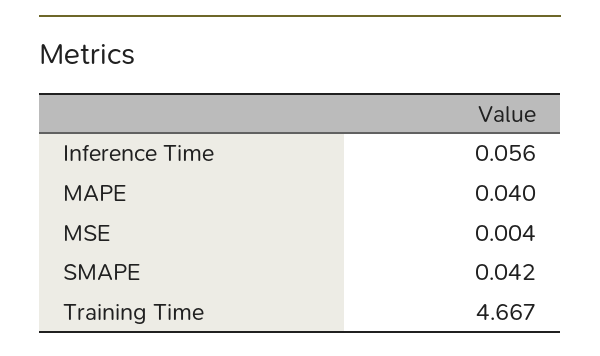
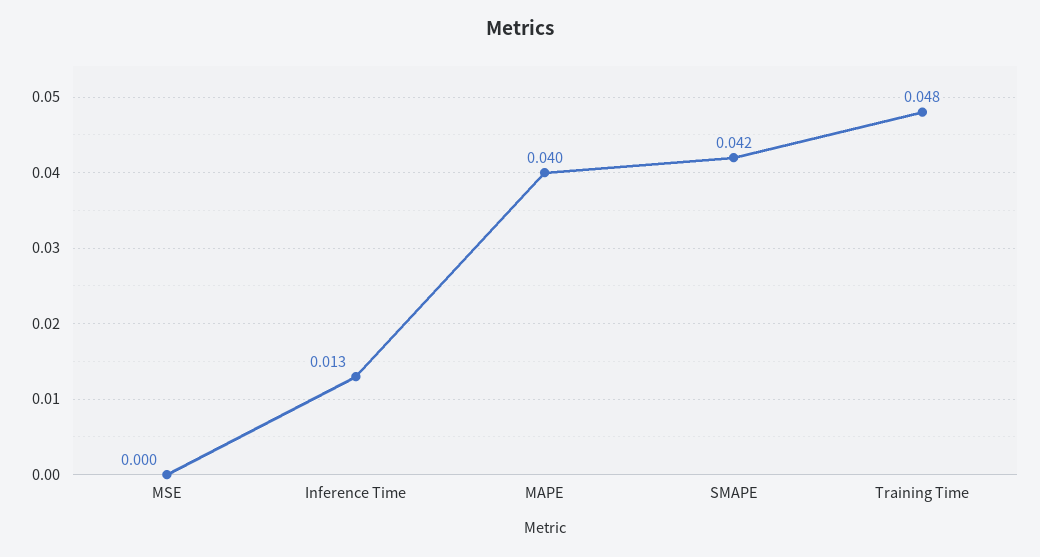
  {
-   "Inference Time": 0.056,
+   "Inference Time": 0.013,
    "MAPE": 0.04,
-   "MSE": 0.004,
+   "MSE": 0,
    "SMAPE": 0.042,
-   "Training Time": 4.667
+   "Training Time": 0.048
  }

